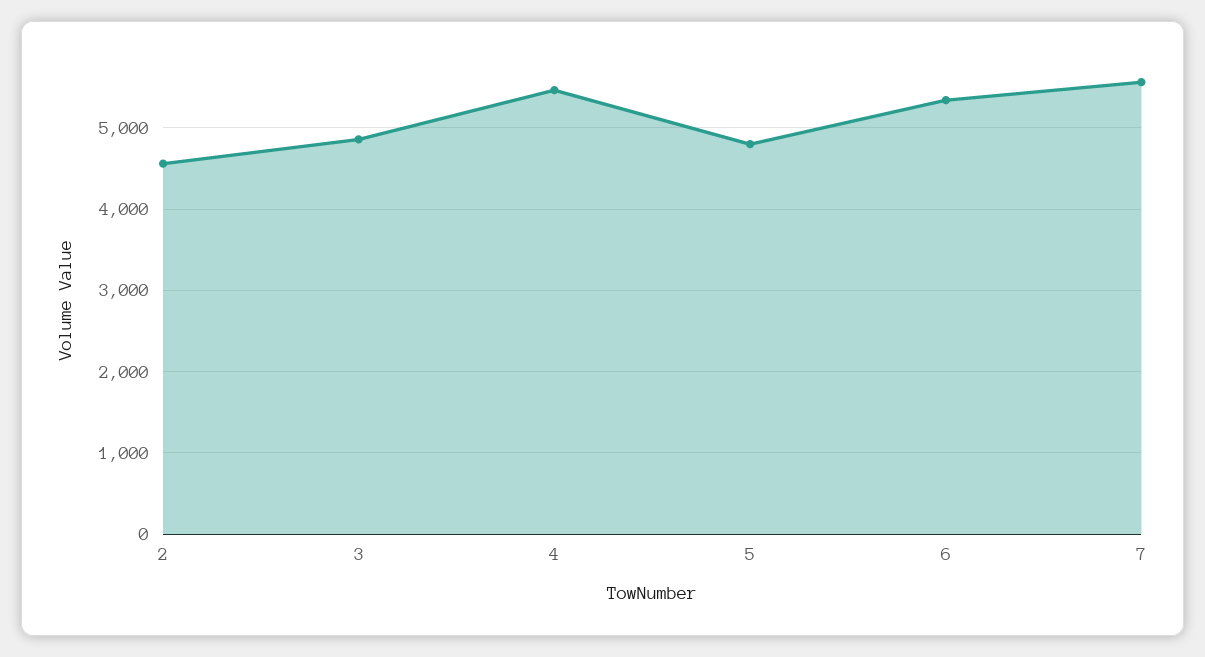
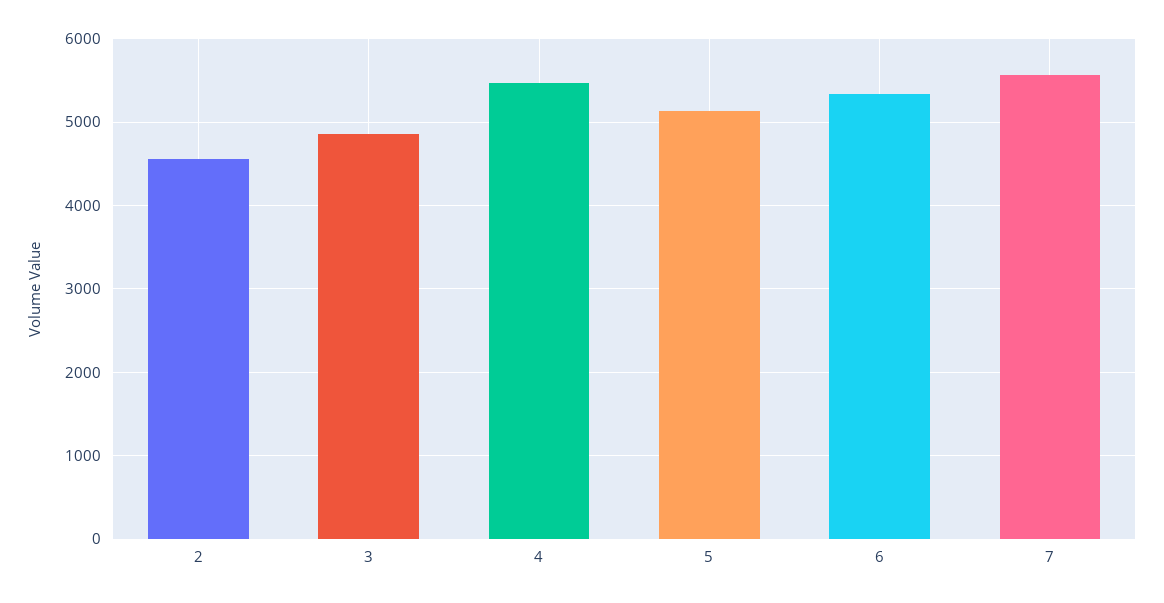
  {
    "2": 4600,
    "3": 4900,
    "4": 5500,
-   "5": 4800,
+   "5": 5100,
    "6": 5300,
    "7": 5600
  }

